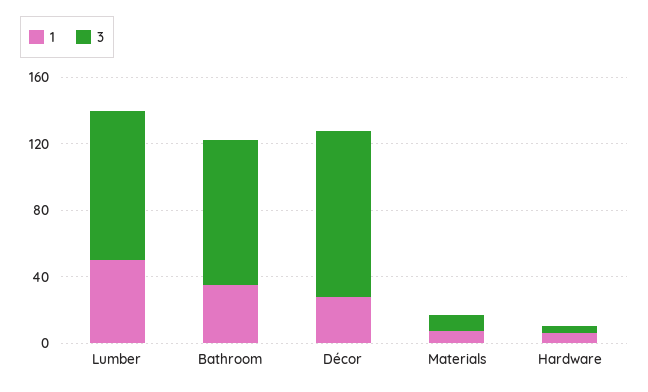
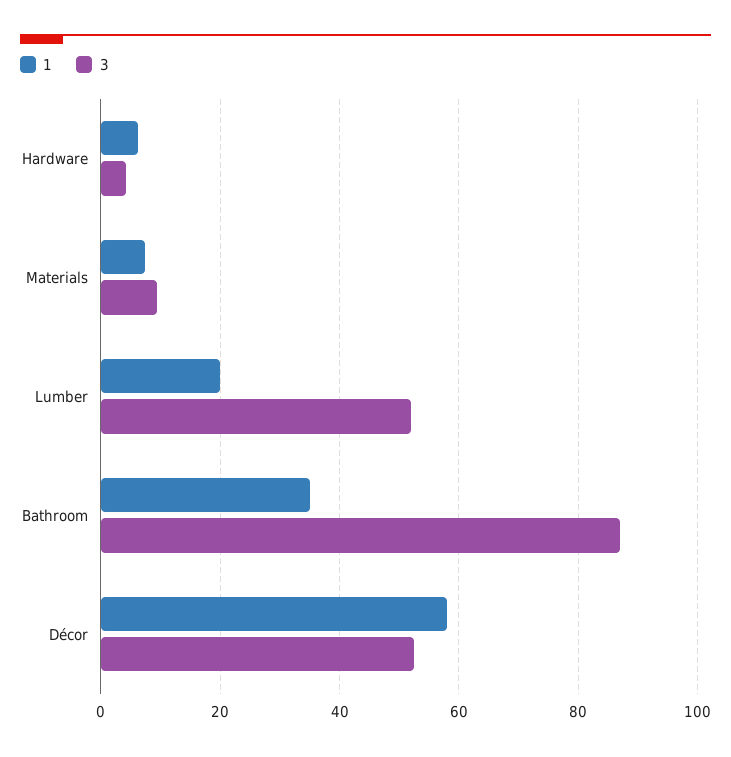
  {
    "1": {
-     "Lumber": 50,
+     "Lumber": 20,
      "Bathroom": 36,
-     "Décor": 30,
+     "Décor": 58,
      "Materials": 8,
      "Hardware": 6
    },
    "3": {
-     "Lumber": 90,
+     "Lumber": 52,
      "Bathroom": 88,
-     "Décor": 100,
+     "Décor": 52,
      "Materials": 10,
      "Hardware": 4
    }
  }

